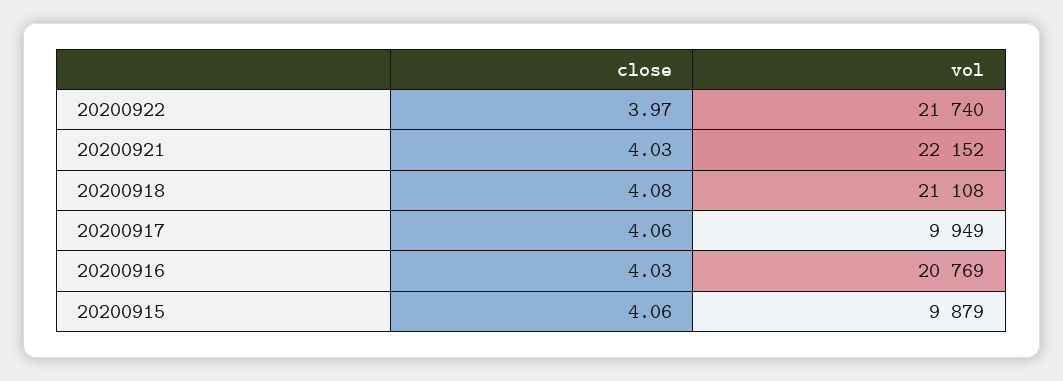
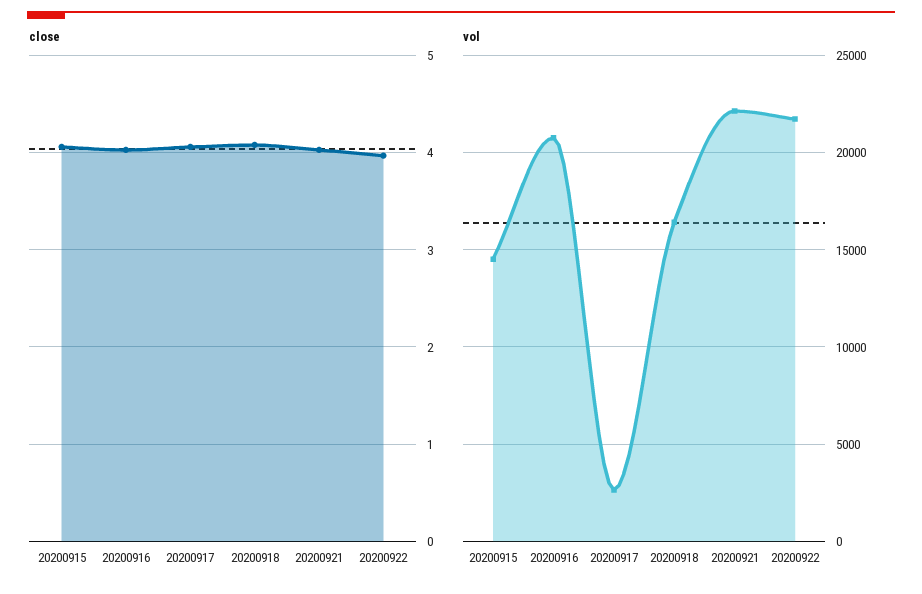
  {
    "close": {
      "20200922": 3.97,
      "20200921": 4.03,
      "20200918": 4.08,
      "20200917": 4.06,
      "20200916": 4.03,
      "20200915": 4.06
    },
    "vol": {
      "20200922": 21740,
      "20200921": 22152,
-     "20200918": 21108,
+     "20200918": 16500,
-     "20200917": 9949,
+     "20200917": 2500,
      "20200916": 20769,
-     "20200915": 9879
+     "20200915": 14500
    }
  }

